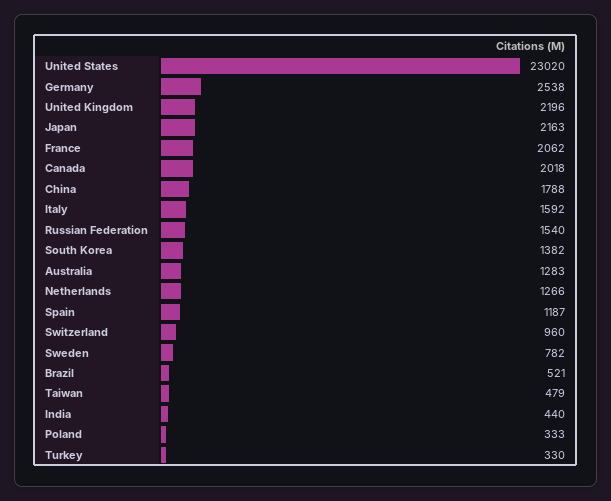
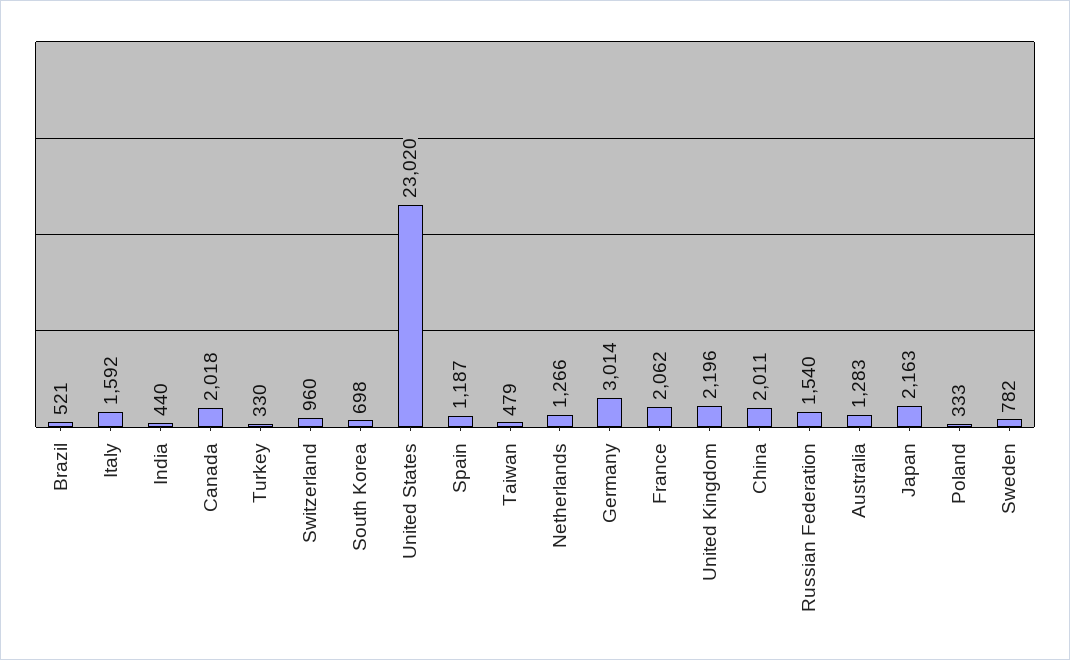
  {
    "United States": 23020,
-   "Germany": 2538,
+   "Germany": 3014,
    "United Kingdom": 2196,
    "Japan": 2163,
    "France": 2062,
    "Canada": 2018,
-   "China": 1788,
+   "China": 2011,
    "Italy": 1592,
    "Russian Federation": 1540,
-   "South Korea": 1382,
+   "South Korea": 698,
    "Australia": 1283,
    "Netherlands": 1266,
    "Spain": 1187,
    "Switzerland": 960,
    "Sweden": 782,
    "Brazil": 521,
    "Taiwan": 479,
    "India": 440,
    "Poland": 333,
    "Turkey": 330
  }

